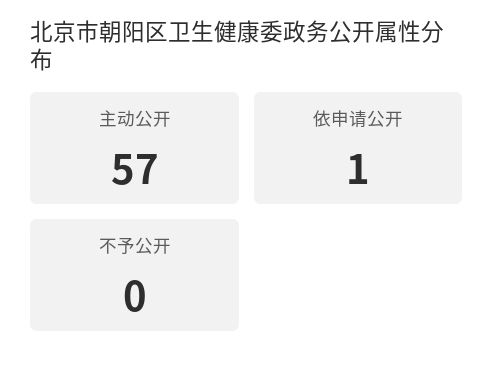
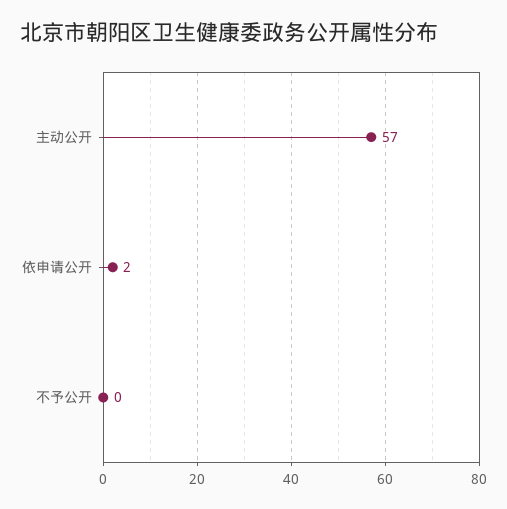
  {
    "主动公开": 57,
-   "依申请公开": 1,
+   "依申请公开": 2,
    "不予公开": 0
  }

